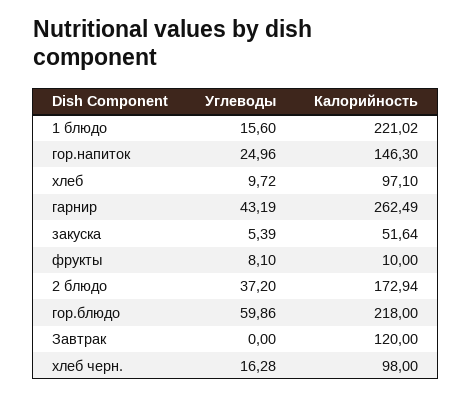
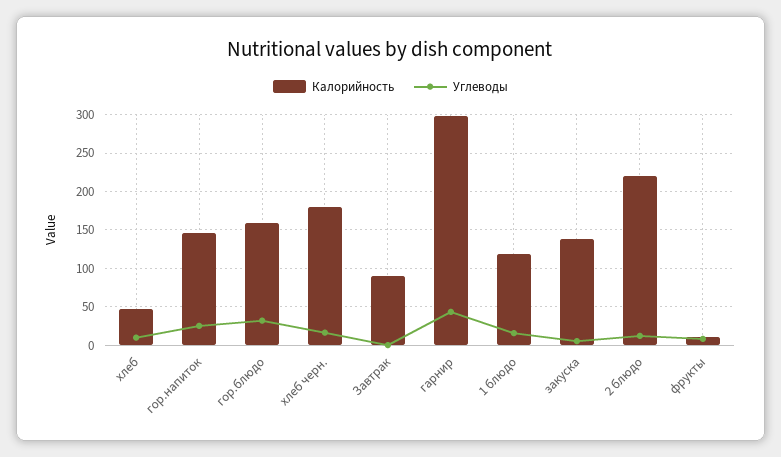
  {
    "Углеводы": {
      "1 блюдо": 15.6,
      "гор.напиток": 24.96,
      "хлеб": 9.72,
      "гарнир": 43.19,
      "закуска": 5.39,
      "фрукты": 8.1,
-     "2 блюдо": 37.2,
+     "2 блюдо": 10,
-     "гор.блюдо": 59.86,
+     "гор.блюдо": 30,
      "Завтрак": 0,
      "хлеб черн.": 16.28
    },
    "Калорийность": {
-     "1 блюдо": 221.02,
+     "1 блюдо": 120,
      "гор.напиток": 146.3,
-     "хлеб": 97.1,
+     "хлеб": 50,
-     "гарнир": 262.49,
+     "гарнир": 300,
-     "закуска": 51.64,
+     "закуска": 140,
      "фрукты": 10,
-     "2 блюдо": 172.94,
+     "2 блюдо": 220,
-     "гор.блюдо": 218,
+     "гор.блюдо": 160,
-     "Завтрак": 120,
+     "Завтрак": 90,
-     "хлеб черн.": 98
+     "хлеб черн.": 180
    }
  }

